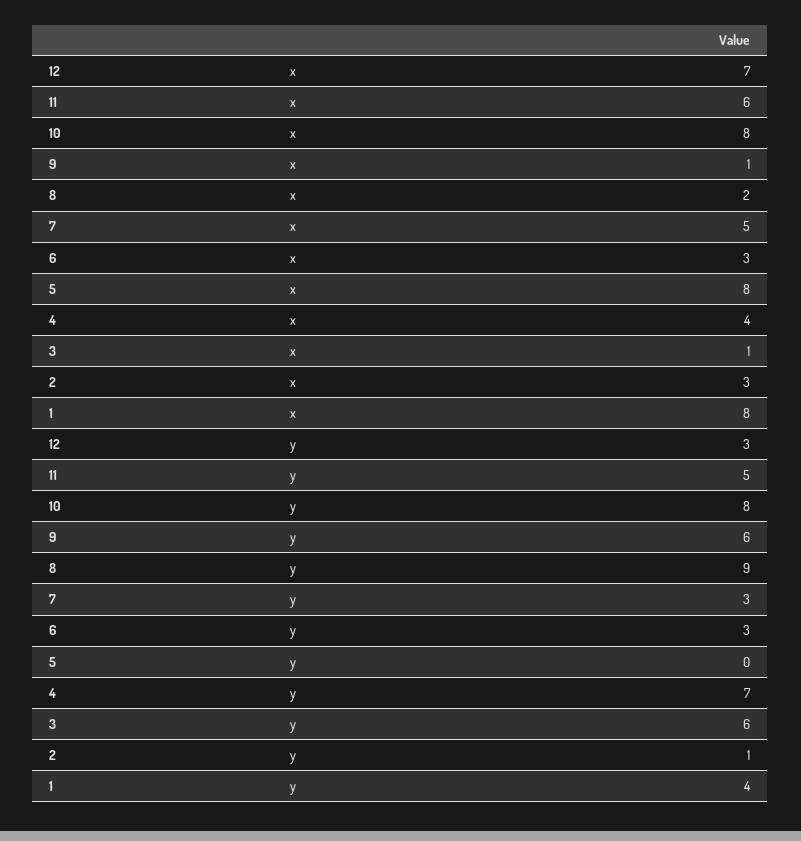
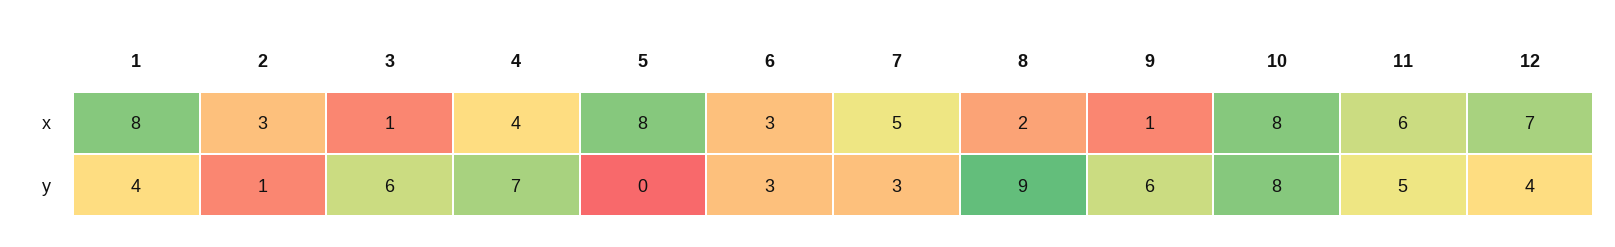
  {
    "12": {
      "x": 7,
-     "y": 3
+     "y": 4
    },
    "11": {
      "x": 6,
      "y": 5
    },
    "10": {
      "x": 8,
      "y": 8
    },
    "9": {
      "x": 1,
      "y": 6
    },
    "8": {
      "x": 2,
      "y": 9
    },
    "7": {
      "x": 5,
      "y": 3
    },
    "6": {
      "x": 3,
      "y": 3
    },
    "5": {
      "x": 8,
      "y": 0
    },
    "4": {
      "x": 4,
      "y": 7
    },
    "3": {
      "x": 1,
      "y": 6
    },
    "2": {
      "x": 3,
      "y": 1
    },
    "1": {
      "x": 8,
      "y": 4
    }
  }

